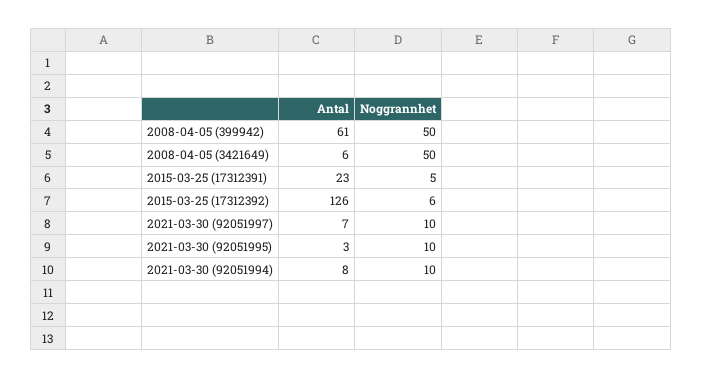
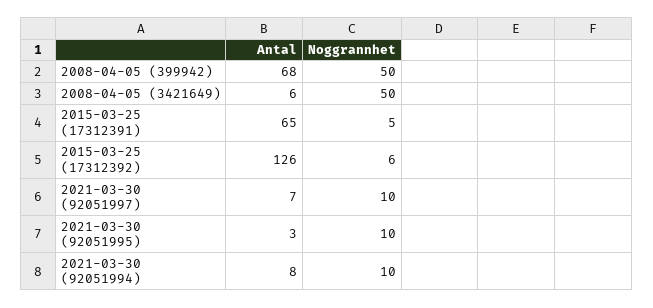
  {
    "Antal": {
-     "2008-04-05 (399942)": 61,
+     "2008-04-05 (399942)": 68,
      "2008-04-05 (3421649)": 6,
-     "2015-03-25 (17312391)": 23,
+     "2015-03-25 (17312391)": 65,
      "2015-03-25 (17312392)": 126,
      "2021-03-30 (92051997)": 7,
      "2021-03-30 (92051995)": 3,
      "2021-03-30 (92051994)": 8
    },
    "Noggrannhet": {
      "2008-04-05 (399942)": 50,
      "2008-04-05 (3421649)": 50,
      "2015-03-25 (17312391)": 5,
      "2015-03-25 (17312392)": 6,
      "2021-03-30 (92051997)": 10,
      "2021-03-30 (92051995)": 10,
      "2021-03-30 (92051994)": 10
    }
  }

